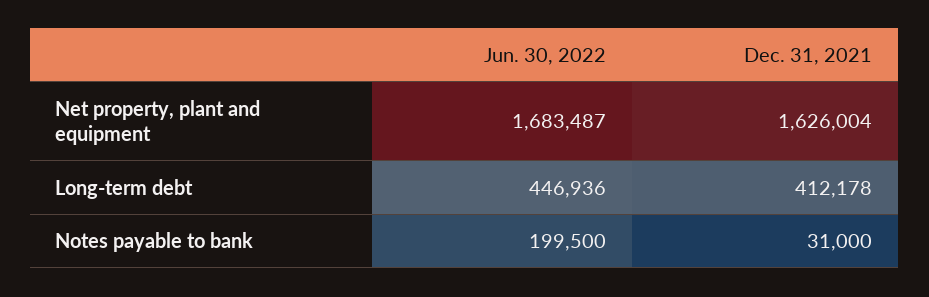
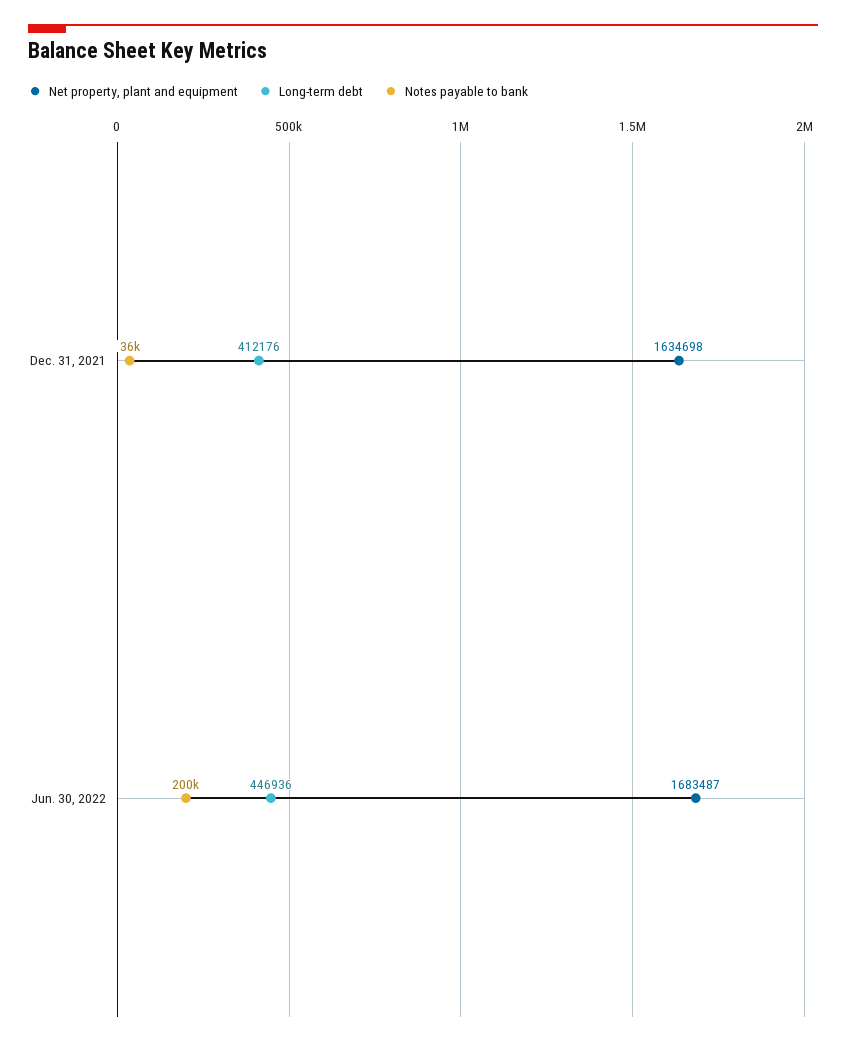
  {
    "Net property, plant and equipment": {
      "Jun. 30, 2022": 1683487,
-     "Dec. 31, 2021": 1626004
+     "Dec. 31, 2021": 1634698
    },
    "Long-term debt": {
      "Jun. 30, 2022": 446936,
-     "Dec. 31, 2021": 412178
+     "Dec. 31, 2021": 412176
    },
    "Notes payable to bank": {
      "Jun. 30, 2022": 199500,
-     "Dec. 31, 2021": 31000
+     "Dec. 31, 2021": 36000
    }
  }

